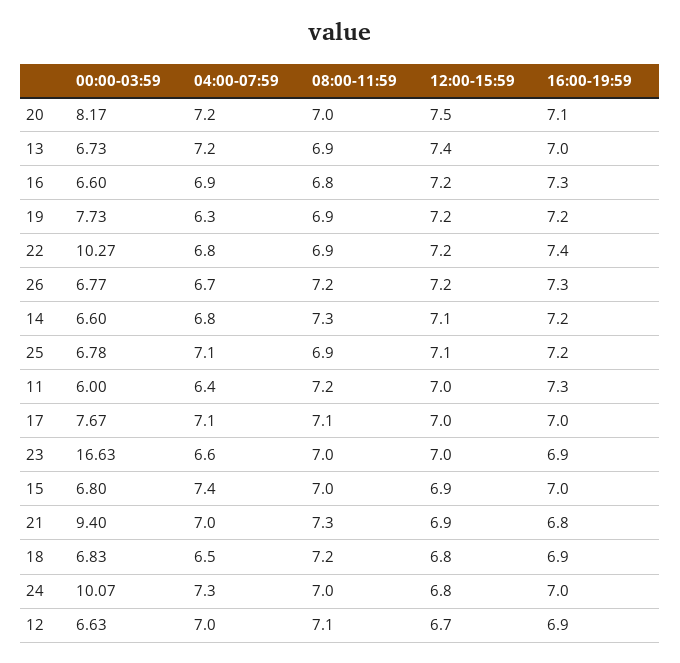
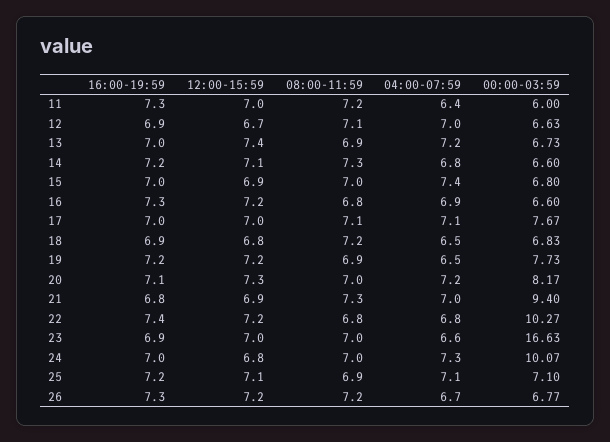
  {
    "00:00-03:59": {
      "20": 8.17,
      "13": 6.73,
      "16": 6.6,
      "19": 7.73,
      "22": 10.27,
      "26": 6.77,
      "14": 6.6,
-     "25": 6.78,
+     "25": 7.1,
      "11": 6,
      "17": 7.67,
      "23": 16.63,
      "15": 6.8,
      "21": 9.4,
      "18": 6.83,
      "24": 10.07,
      "12": 6.63
    },
    "04:00-07:59": {
      "20": 7.2,
      "13": 7.2,
      "16": 6.9,
-     "19": 6.3,
+     "19": 6.5,
      "22": 6.8,
      "26": 6.7,
      "14": 6.8,
      "25": 7.1,
      "11": 6.4,
      "17": 7.1,
      "23": 6.6,
      "15": 7.4,
      "21": 7,
      "18": 6.5,
      "24": 7.3,
      "12": 7
    },
    "08:00-11:59": {
      "20": 7,
      "13": 6.9,
      "16": 6.8,
      "19": 6.9,
-     "22": 6.9,
+     "22": 6.8,
      "26": 7.2,
      "14": 7.3,
      "25": 6.9,
      "11": 7.2,
      "17": 7.1,
      "23": 7,
      "15": 7,
      "21": 7.3,
      "18": 7.2,
      "24": 7,
      "12": 7.1
    },
    "12:00-15:59": {
-     "20": 7.5,
+     "20": 7.3,
      "13": 7.4,
      "16": 7.2,
      "19": 7.2,
      "22": 7.2,
      "26": 7.2,
      "14": 7.1,
      "25": 7.1,
      "11": 7,
      "17": 7,
      "23": 7,
      "15": 6.9,
      "21": 6.9,
      "18": 6.8,
      "24": 6.8,
      "12": 6.7
    },
    "16:00-19:59": {
      "20": 7.1,
      "13": 7,
      "16": 7.3,
      "19": 7.2,
      "22": 7.4,
      "26": 7.3,
      "14": 7.2,
      "25": 7.2,
      "11": 7.3,
      "17": 7,
      "23": 6.9,
      "15": 7,
      "21": 6.8,
      "18": 6.9,
      "24": 7,
      "12": 6.9
    }
  }

